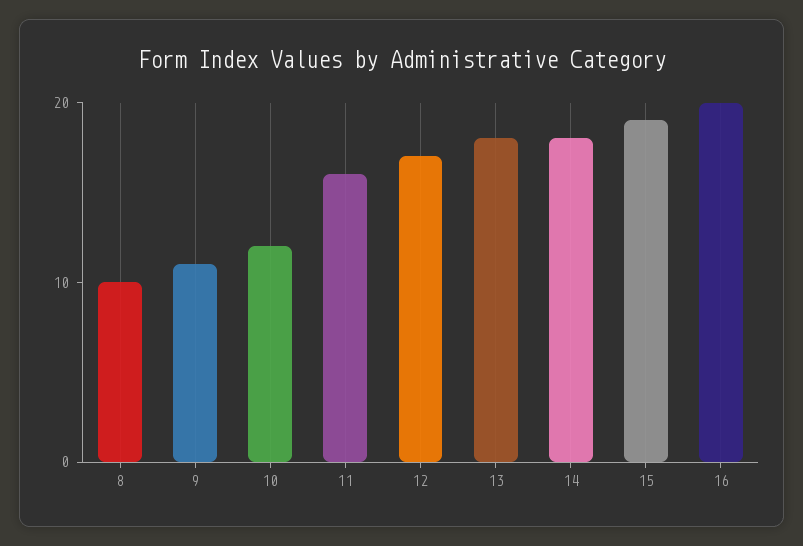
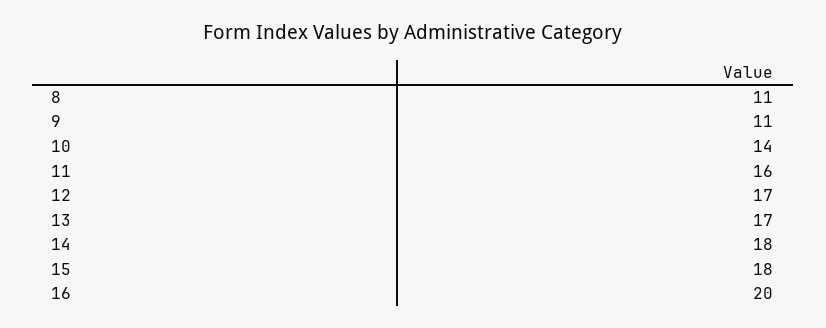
  {
-   "8": 10,
+   "8": 11,
    "9": 11,
-   "10": 12,
+   "10": 14,
    "11": 16,
    "12": 17,
-   "13": 18,
+   "13": 17,
    "14": 18,
-   "15": 19,
+   "15": 18,
    "16": 20
  }

